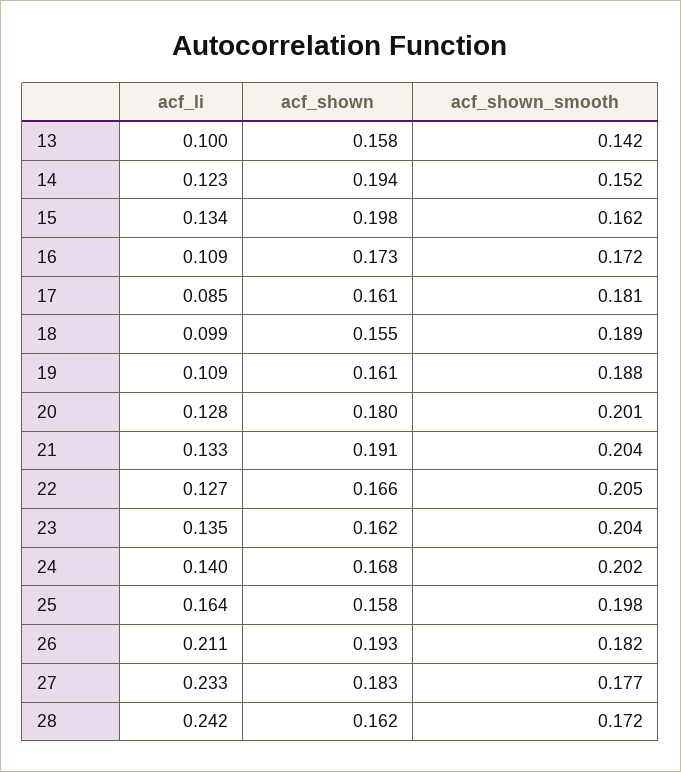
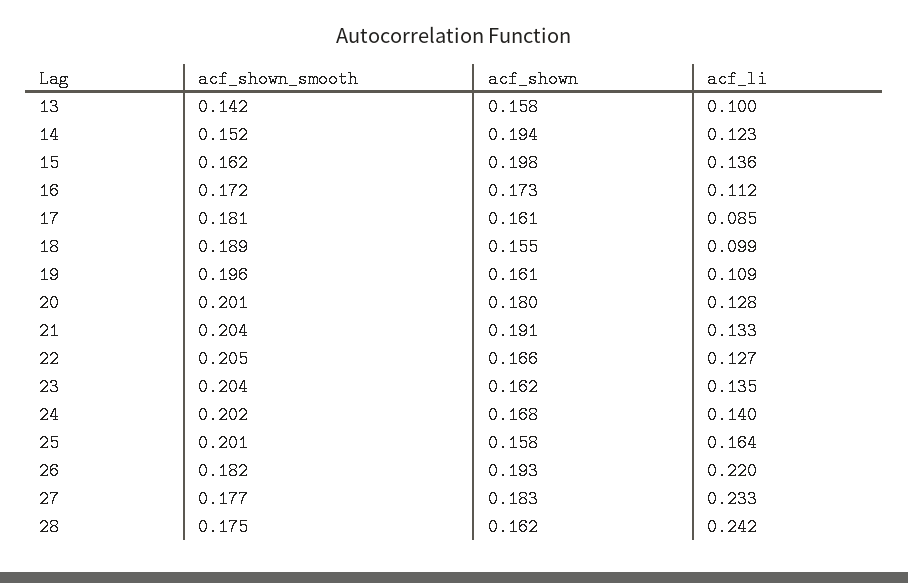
  {
    "acf_li": {
      "13": 0.1,
      "14": 0.123,
-     "15": 0.134,
+     "15": 0.136,
-     "16": 0.109,
+     "16": 0.112,
      "17": 0.085,
      "18": 0.099,
      "19": 0.109,
      "20": 0.128,
      "21": 0.133,
      "22": 0.127,
      "23": 0.135,
      "24": 0.14,
      "25": 0.164,
-     "26": 0.211,
+     "26": 0.22,
      "27": 0.233,
      "28": 0.242
    },
    "acf_shown": {
      "13": 0.158,
      "14": 0.194,
      "15": 0.198,
      "16": 0.173,
      "17": 0.161,
      "18": 0.155,
      "19": 0.161,
      "20": 0.18,
      "21": 0.191,
      "22": 0.166,
      "23": 0.162,
      "24": 0.168,
      "25": 0.158,
      "26": 0.193,
      "27": 0.183,
      "28": 0.162
    },
    "acf_shown_smooth": {
      "13": 0.142,
      "14": 0.152,
      "15": 0.162,
      "16": 0.172,
      "17": 0.181,
      "18": 0.189,
-     "19": 0.188,
+     "19": 0.196,
      "20": 0.201,
      "21": 0.204,
      "22": 0.205,
      "23": 0.204,
      "24": 0.202,
-     "25": 0.198,
+     "25": 0.201,
      "26": 0.182,
      "27": 0.177,
-     "28": 0.172
+     "28": 0.175
    }
  }

